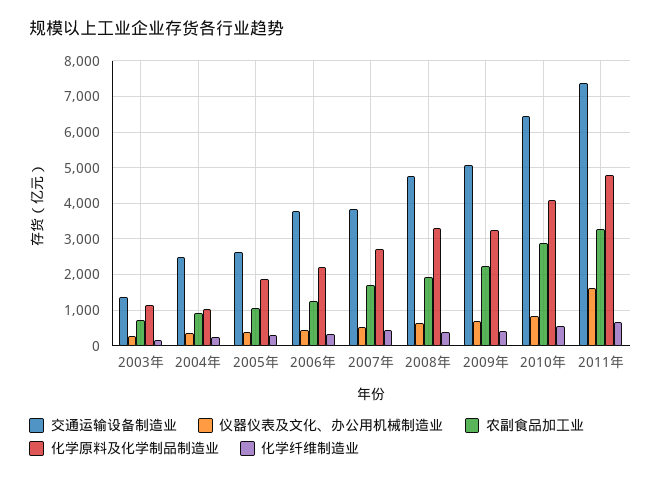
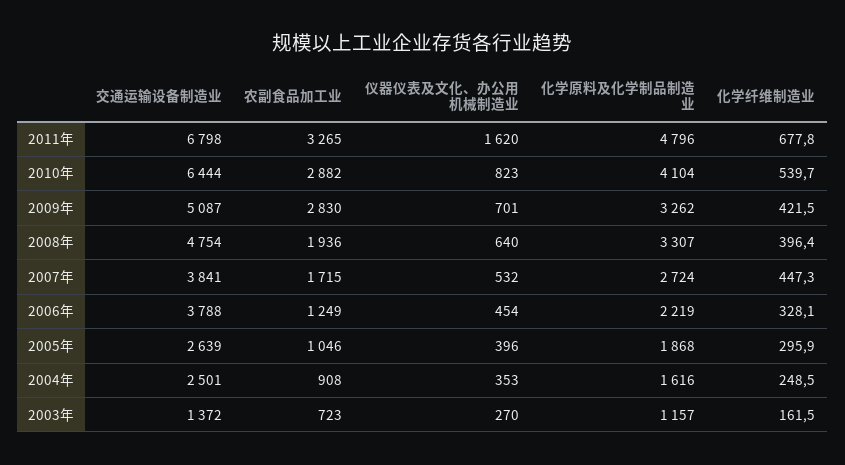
  {
    "交通运输设备制造业": {
      "2003年": 1372,
      "2004年": 2501,
      "2005年": 2639,
      "2006年": 3788,
      "2007年": 3841,
      "2008年": 4754,
      "2009年": 5087,
      "2010年": 6444,
-     "2011年": 7400
+     "2011年": 6798
    },
    "仪器仪表及文化、办公用机械制造业": {
      "2003年": 270,
      "2004年": 353,
      "2005年": 396,
      "2006年": 454,
      "2007年": 532,
      "2008年": 640,
      "2009年": 701,
      "2010年": 823,
      "2011年": 1620
    },
    "农副食品加工业": {
      "2003年": 723,
      "2004年": 908,
      "2005年": 1046,
      "2006年": 1249,
      "2007年": 1715,
      "2008年": 1936,
-     "2009年": 2200,
+     "2009年": 2830,
      "2010年": 2882,
      "2011年": 3265
    },
    "化学原料及化学制品制造业": {
      "2003年": 1157,
-     "2004年": 1000,
+     "2004年": 1616,
      "2005年": 1868,
      "2006年": 2219,
      "2007年": 2724,
      "2008年": 3307,
      "2009年": 3262,
      "2010年": 4104,
      "2011年": 4796
    },
    "化学纤维制造业": {
      "2003年": 161.5,
      "2004年": 248.5,
      "2005年": 295.9,
      "2006年": 328.1,
      "2007年": 447.3,
      "2008年": 396.4,
      "2009年": 421.5,
      "2010年": 539.7,
      "2011年": 677.8
    }
  }

